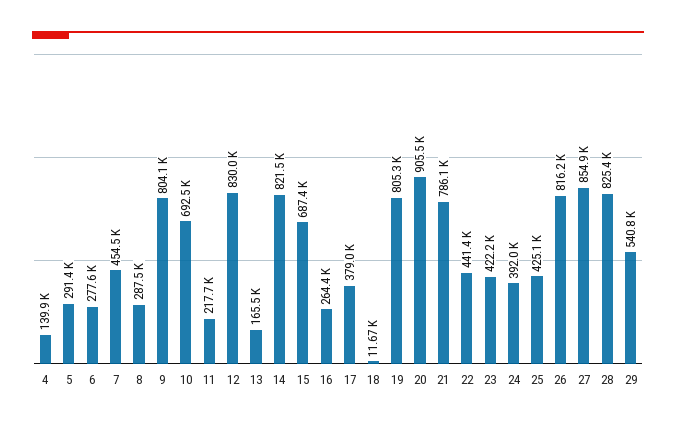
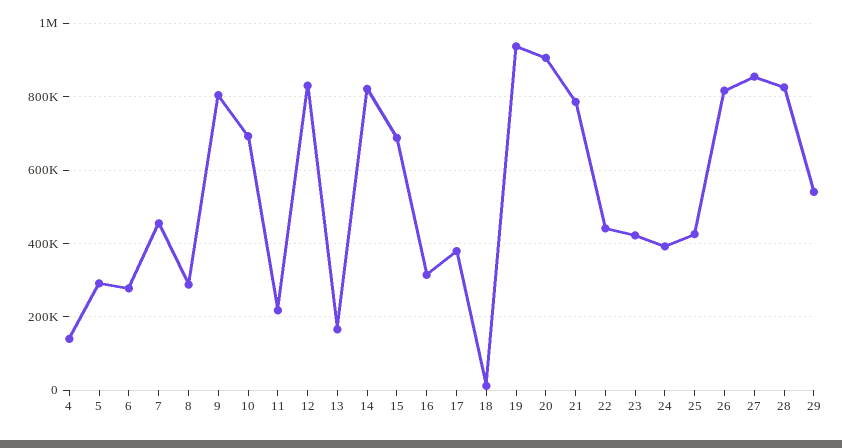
  {
    "4": 139900,
    "5": 291400,
    "6": 277600,
    "7": 454500,
    "8": 287500,
    "9": 804100,
    "10": 692500,
    "11": 217700,
    "12": 830000,
    "13": 165500,
    "14": 821500,
    "15": 687400,
-   "16": 264400,
+   "16": 320000,
    "17": 379000,
    "18": 11670,
-   "19": 805300,
+   "19": 940000,
    "20": 905500,
    "21": 786100,
    "22": 441400,
    "23": 422200,
    "24": 392000,
    "25": 425100,
    "26": 816200,
    "27": 854900,
    "28": 825400,
    "29": 540800
  }

